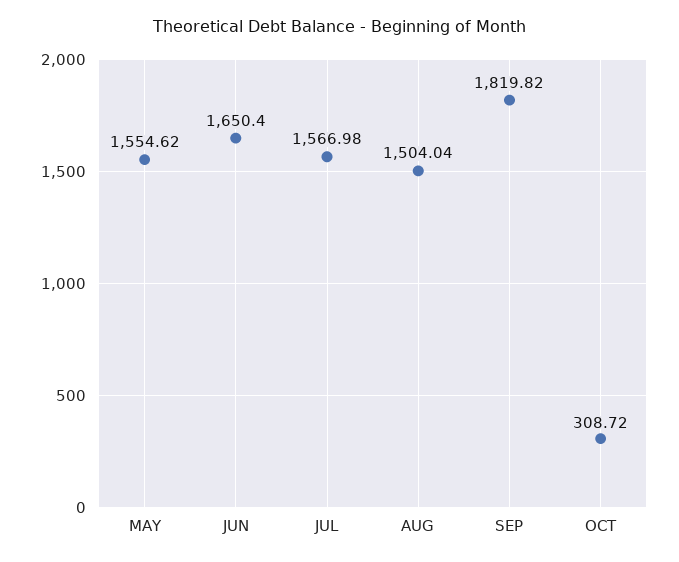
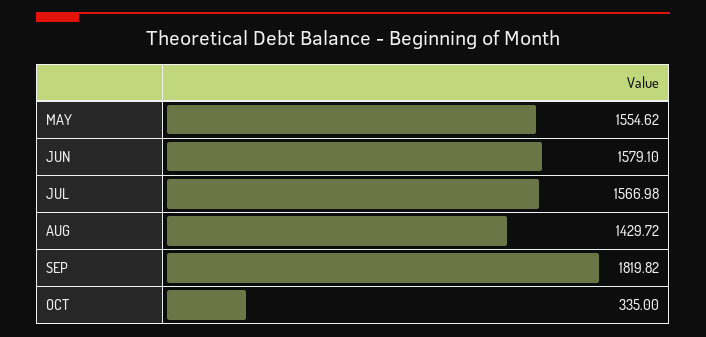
  {
    "MAY": 1554.62,
-   "JUN": 1650.4,
+   "JUN": 1579.1,
    "JUL": 1566.98,
-   "AUG": 1504.04,
+   "AUG": 1429.72,
    "SEP": 1819.82,
-   "OCT": 308.72
+   "OCT": 335
  }

